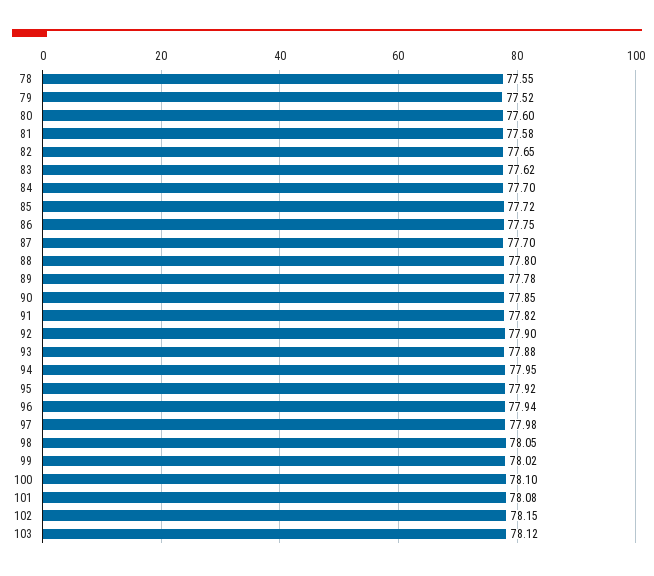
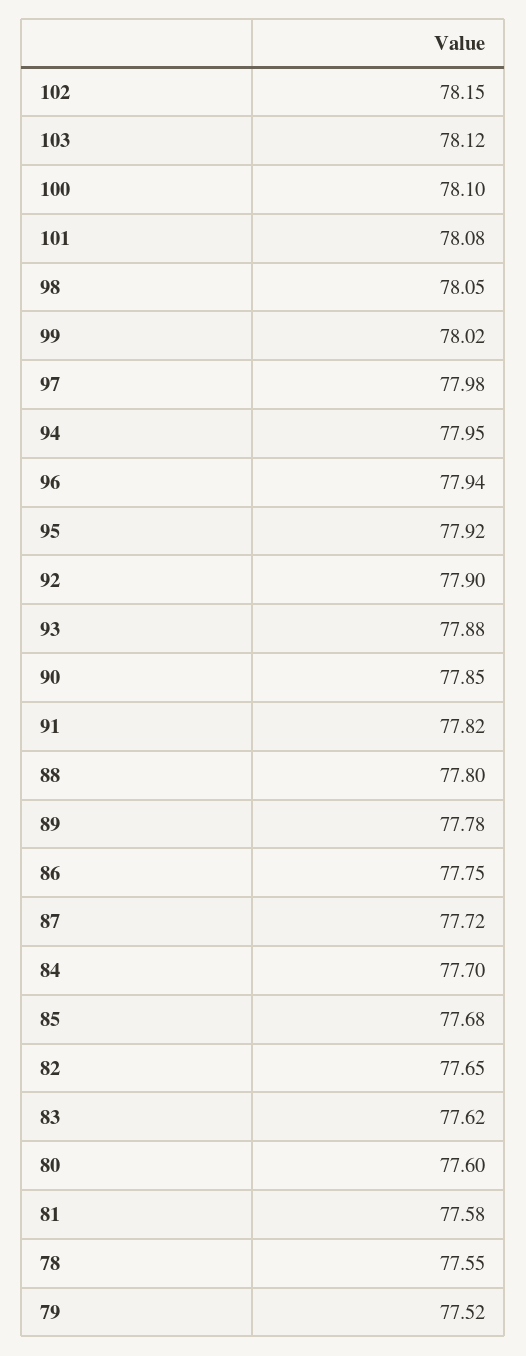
  {
    "78": 77.55,
    "79": 77.52,
    "80": 77.6,
    "81": 77.58,
    "82": 77.65,
    "83": 77.62,
    "84": 77.7,
-   "85": 77.72,
+   "85": 77.68,
    "86": 77.75,
-   "87": 77.7,
+   "87": 77.72,
    "88": 77.8,
    "89": 77.78,
    "90": 77.85,
    "91": 77.82,
    "92": 77.9,
    "93": 77.88,
    "94": 77.95,
    "95": 77.92,
    "96": 77.94,
    "97": 77.98,
    "98": 78.05,
    "99": 78.02,
    "100": 78.1,
    "101": 78.08,
    "102": 78.15,
    "103": 78.12
  }

